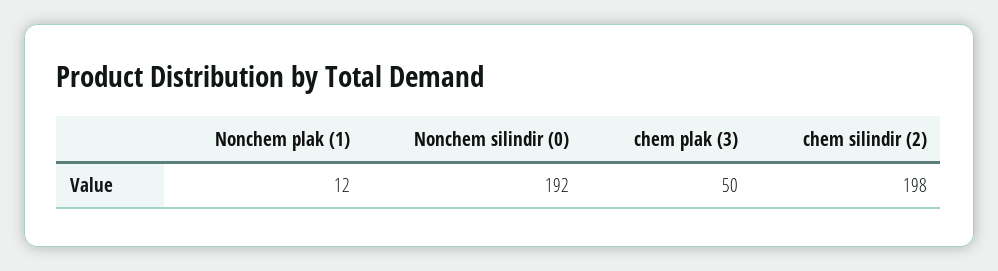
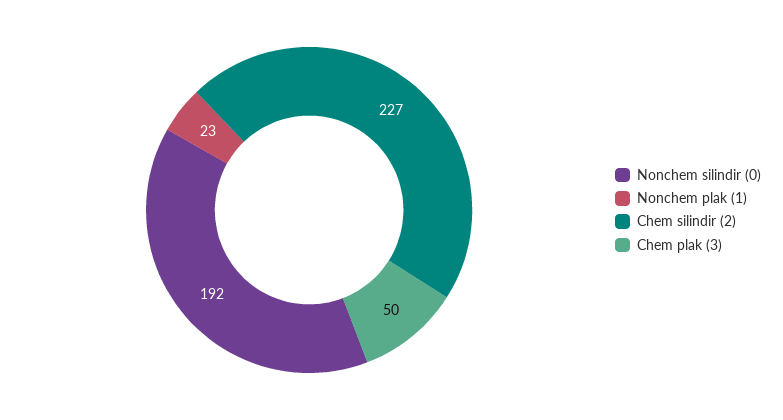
  {
-   "Nonchem plak (1)": 12,
+   "Nonchem plak (1)": 23,
    "Nonchem silindir (0)": 192,
    "chem plak (3)": 50,
-   "chem silindir (2)": 198
+   "chem silindir (2)": 227
  }

